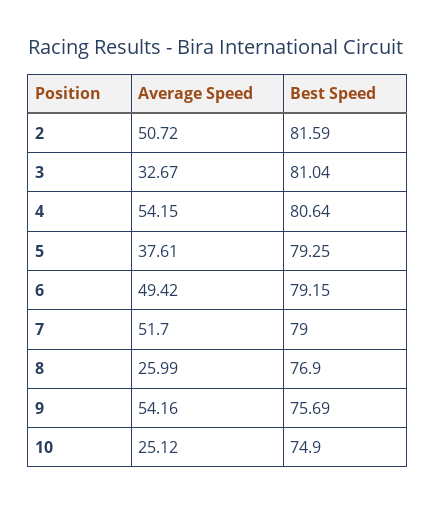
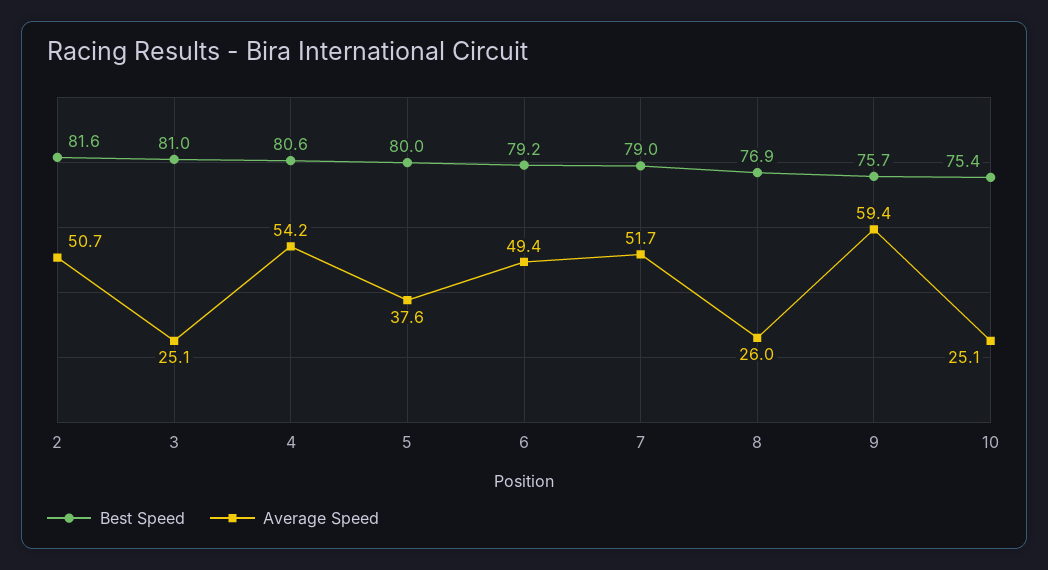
  {
    "Average Speed": {
      "2": 50.72,
-     "3": 32.67,
+     "3": 25.1,
      "4": 54.15,
      "5": 37.61,
      "6": 49.42,
      "7": 51.7,
      "8": 25.99,
-     "9": 54.16,
+     "9": 59.4,
      "10": 25.12
    },
    "Best Speed": {
      "2": 81.59,
      "3": 81.04,
      "4": 80.64,
-     "5": 79.25,
+     "5": 80,
      "6": 79.15,
      "7": 79,
      "8": 76.9,
      "9": 75.69,
-     "10": 74.9
+     "10": 75.4
    }
  }

